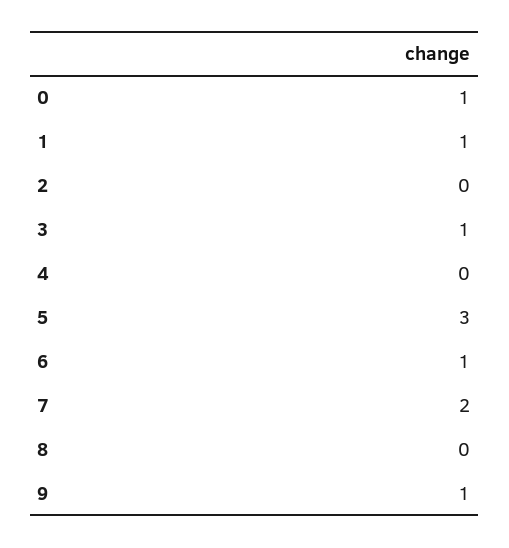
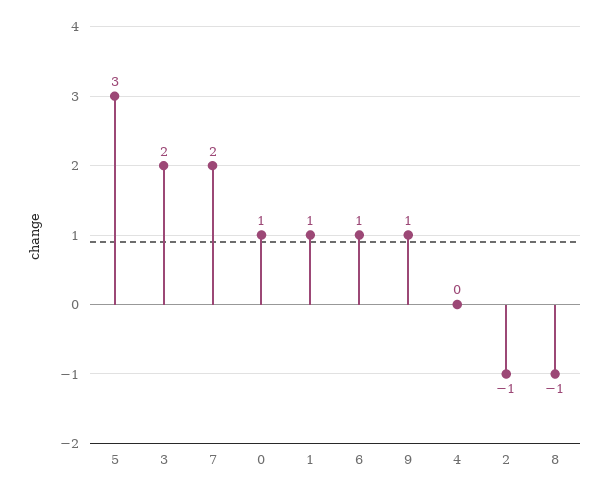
  {
    "0": 1,
    "1": 1,
-   "2": 0,
+   "2": -1,
-   "3": 1,
+   "3": 2,
    "4": 0,
    "5": 3,
    "6": 1,
    "7": 2,
-   "8": 0,
+   "8": -1,
    "9": 1
  }

